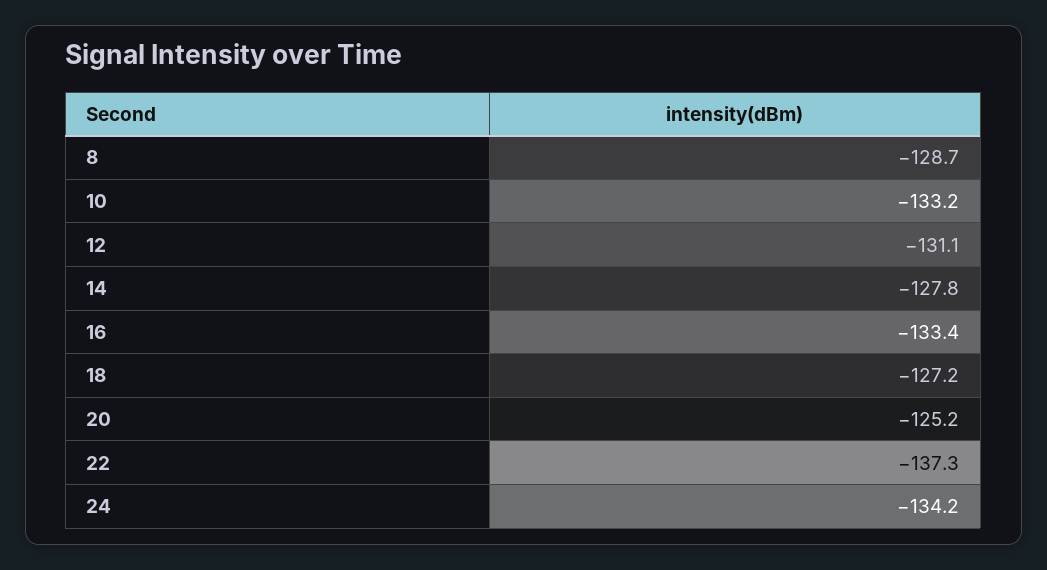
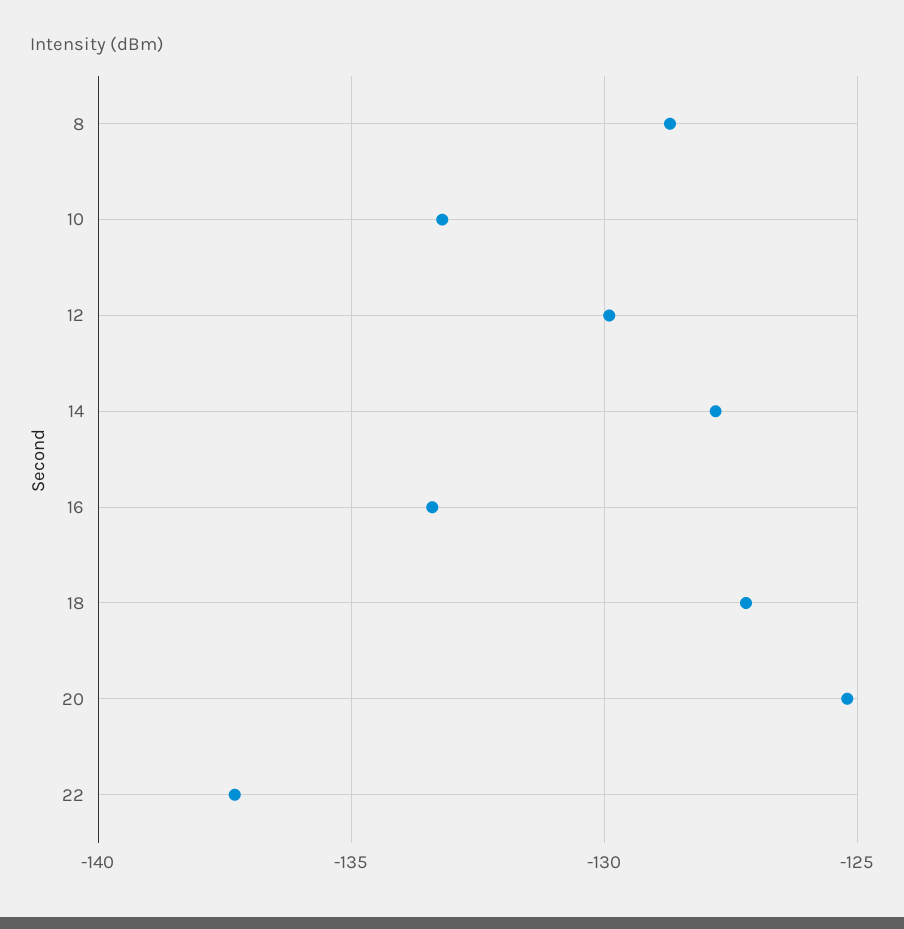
  {
    "8": -128.7,
    "10": -133.2,
-   "12": -131.1,
+   "12": -130,
    "14": -127.8,
    "16": -133.4,
    "18": -127.2,
    "20": -125.2,
-   "22": -137.3,
+   "22": -137.3
-   "24": -134.2
  }

